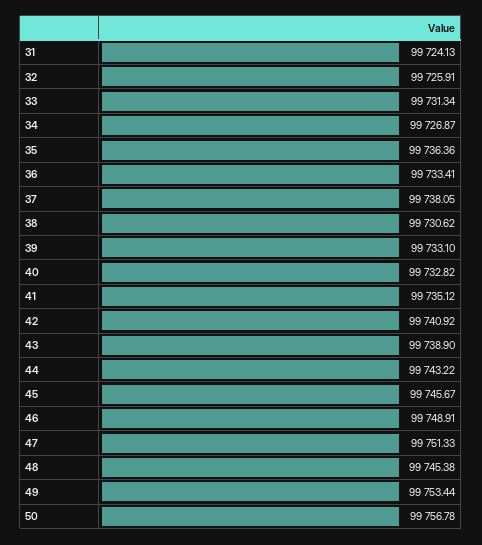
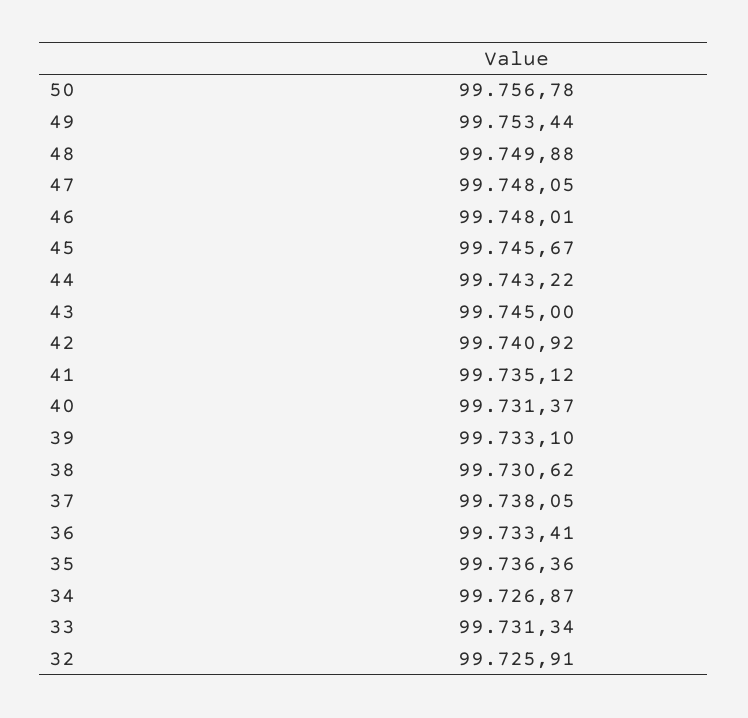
  {
-   "31": 99724.13,
    "32": 99725.91,
    "33": 99731.34,
    "34": 99726.87,
    "35": 99736.36,
    "36": 99733.41,
    "37": 99738.05,
    "38": 99730.62,
    "39": 99733.1,
-   "40": 99732.82,
+   "40": 99731.37,
    "41": 99735.12,
    "42": 99740.92,
-   "43": 99738.9,
+   "43": 99745,
    "44": 99743.22,
    "45": 99745.67,
-   "46": 99748.91,
+   "46": 99748.01,
-   "47": 99751.33,
+   "47": 99748.05,
-   "48": 99745.38,
+   "48": 99749.88,
    "49": 99753.44,
    "50": 99756.78
  }

